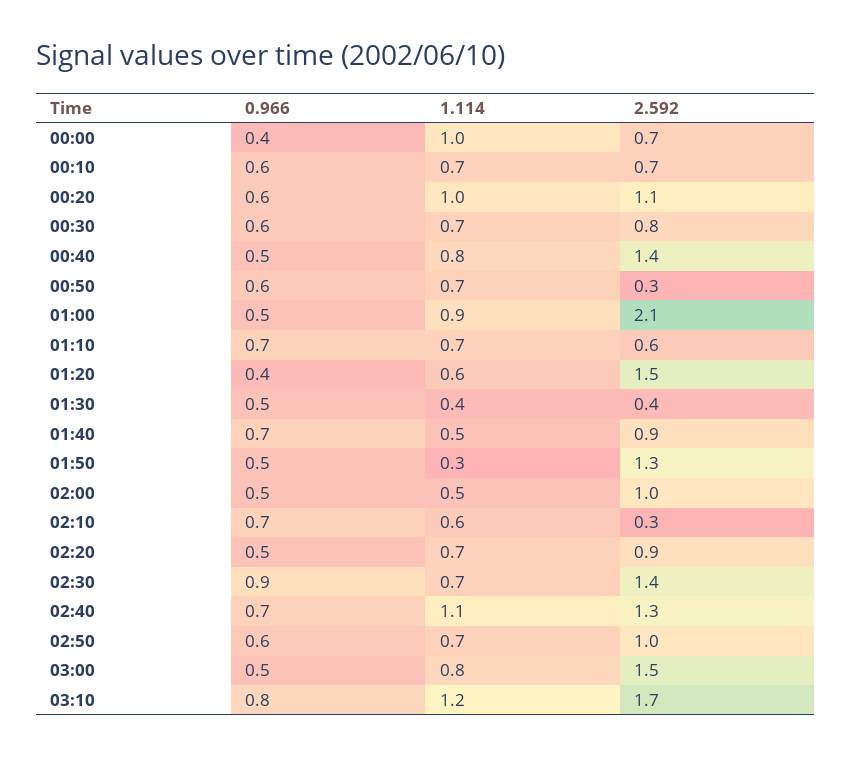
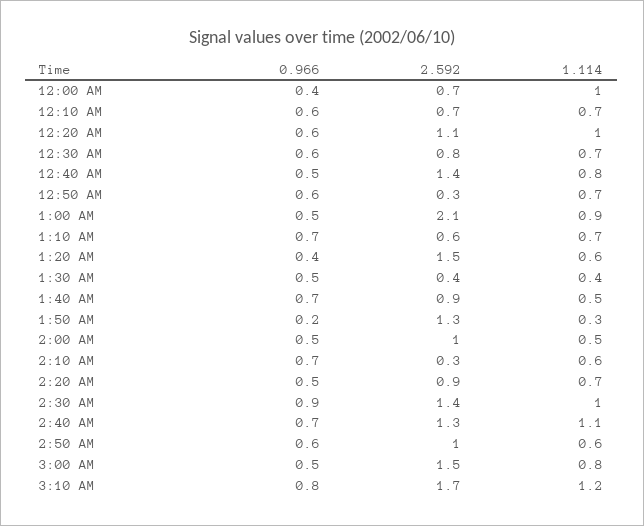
  {
    "0.966": {
      "00:00": 0.4,
      "00:10": 0.6,
      "00:20": 0.6,
      "00:30": 0.6,
      "00:40": 0.5,
      "00:50": 0.6,
      "01:00": 0.5,
      "01:10": 0.7,
      "01:20": 0.4,
      "01:30": 0.5,
      "01:40": 0.7,
-     "01:50": 0.5,
+     "01:50": 0.2,
      "02:00": 0.5,
      "02:10": 0.7,
      "02:20": 0.5,
      "02:30": 0.9,
      "02:40": 0.7,
      "02:50": 0.6,
      "03:00": 0.5,
      "03:10": 0.8
    },
    "1.114": {
      "00:00": 1,
      "00:10": 0.7,
      "00:20": 1,
      "00:30": 0.7,
      "00:40": 0.8,
      "00:50": 0.7,
      "01:00": 0.9,
      "01:10": 0.7,
      "01:20": 0.6,
      "01:30": 0.4,
      "01:40": 0.5,
      "01:50": 0.3,
      "02:00": 0.5,
      "02:10": 0.6,
      "02:20": 0.7,
-     "02:30": 0.7,
+     "02:30": 1,
      "02:40": 1.1,
-     "02:50": 0.7,
+     "02:50": 0.6,
      "03:00": 0.8,
      "03:10": 1.2
    },
    "2.592": {
      "00:00": 0.7,
      "00:10": 0.7,
      "00:20": 1.1,
      "00:30": 0.8,
      "00:40": 1.4,
      "00:50": 0.3,
      "01:00": 2.1,
      "01:10": 0.6,
      "01:20": 1.5,
      "01:30": 0.4,
      "01:40": 0.9,
      "01:50": 1.3,
      "02:00": 1,
      "02:10": 0.3,
      "02:20": 0.9,
      "02:30": 1.4,
      "02:40": 1.3,
      "02:50": 1,
      "03:00": 1.5,
      "03:10": 1.7
    }
  }

